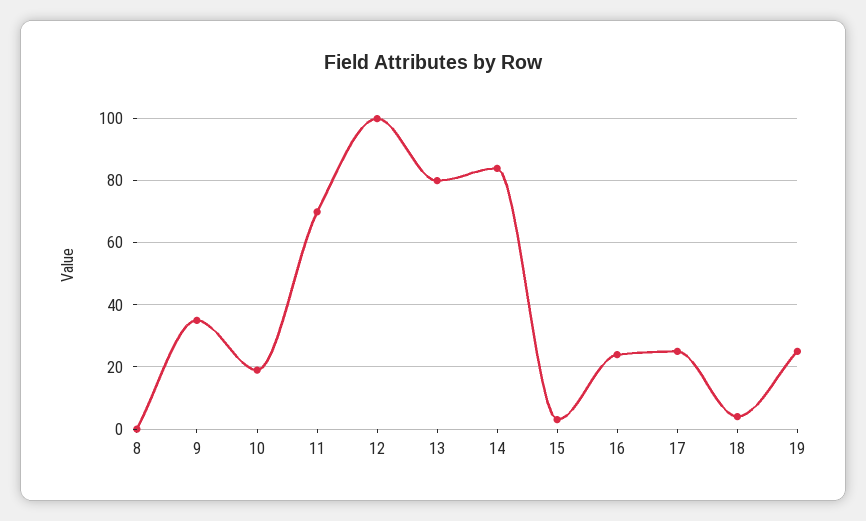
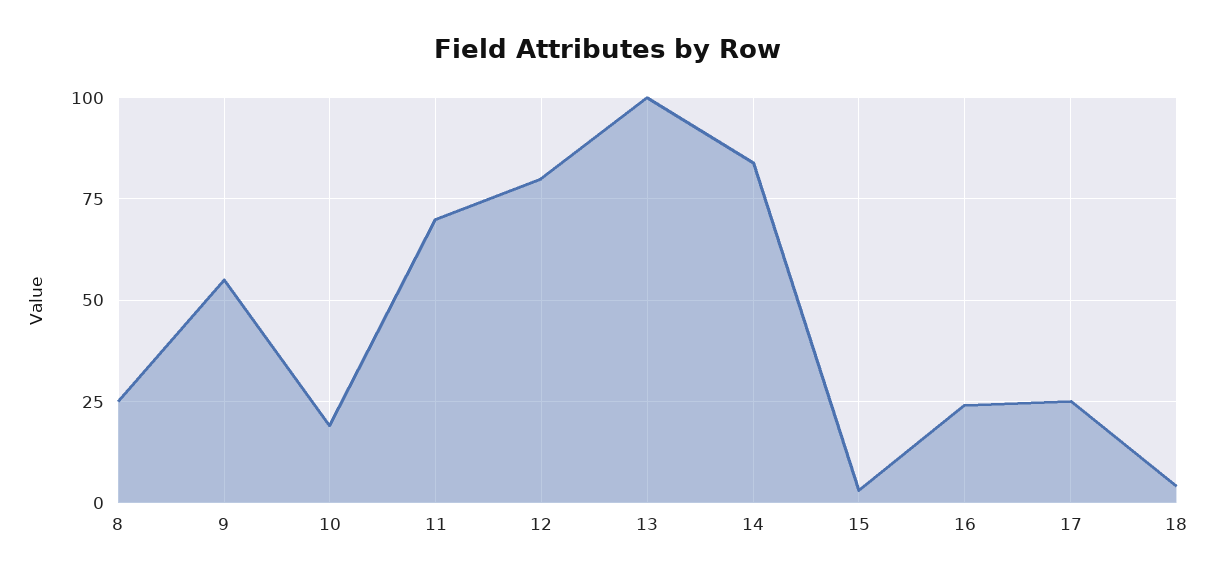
  {
-   "8": 0,
+   "8": 25,
-   "9": 35,
+   "9": 55,
    "10": 20,
    "11": 70,
-   "12": 100,
+   "12": 80,
-   "13": 80,
+   "13": 100,
    "14": 85,
    "15": 5,
    "16": 25,
    "17": 25,
-   "18": 5,
+   "18": 5
-   "19": 25
  }

